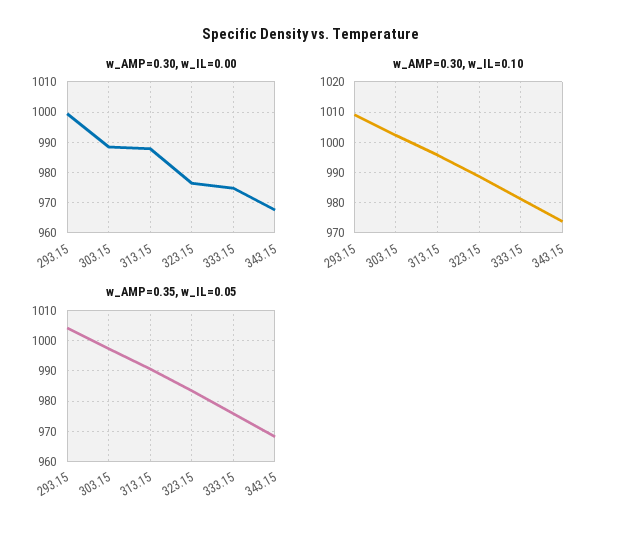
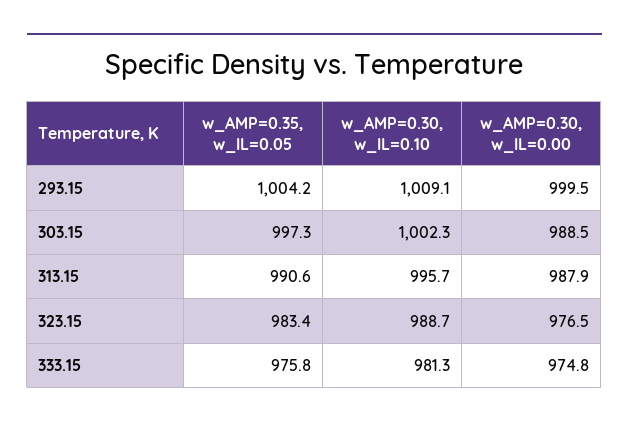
  {
    "w_AMP=0.30, w_IL=0.00": {
      "293.15": 999.5,
      "303.15": 988.5,
      "313.15": 987.9,
      "323.15": 976.5,
-     "333.15": 974.8,
+     "333.15": 974.8
-     "343.15": 968
    },
    "w_AMP=0.30, w_IL=0.10": {
      "293.15": 1009.1,
      "303.15": 1002.3,
      "313.15": 995.7,
      "323.15": 988.7,
-     "333.15": 981.3,
+     "333.15": 981.3
-     "343.15": 974
    },
    "w_AMP=0.35, w_IL=0.05": {
      "293.15": 1004.2,
      "303.15": 997.3,
      "313.15": 990.6,
      "323.15": 983.4,
-     "333.15": 975.8,
+     "333.15": 975.8
-     "343.15": 968
    }
  }

